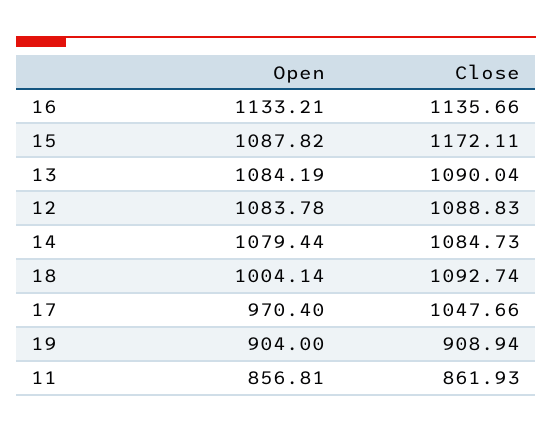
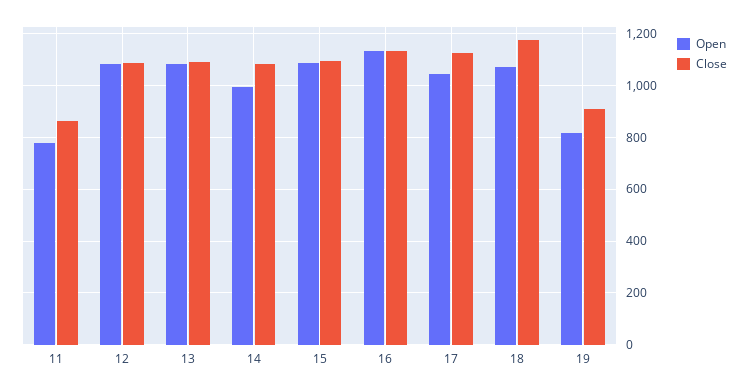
  {
    "Open": {
      "16": 1133.21,
      "15": 1087.82,
      "13": 1084.19,
      "12": 1083.78,
-     "14": 1079.44,
+     "14": 1000,
-     "18": 1004.14,
+     "18": 1075,
-     "17": 970.4,
+     "17": 1050,
-     "19": 904,
+     "19": 825,
-     "11": 856.81
+     "11": 775
    },
    "Close": {
      "16": 1135.66,
-     "15": 1172.11,
+     "15": 1100,
      "13": 1090.04,
      "12": 1088.83,
      "14": 1084.73,
-     "18": 1092.74,
+     "18": 1175,
-     "17": 1047.66,
+     "17": 1125,
      "19": 908.94,
      "11": 861.93
    }
  }

